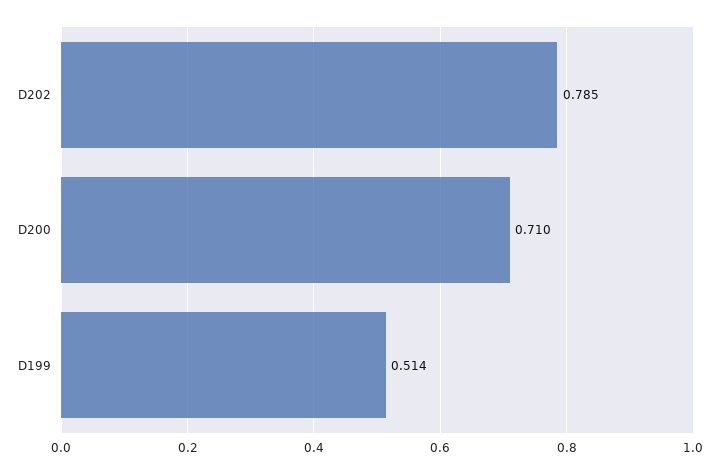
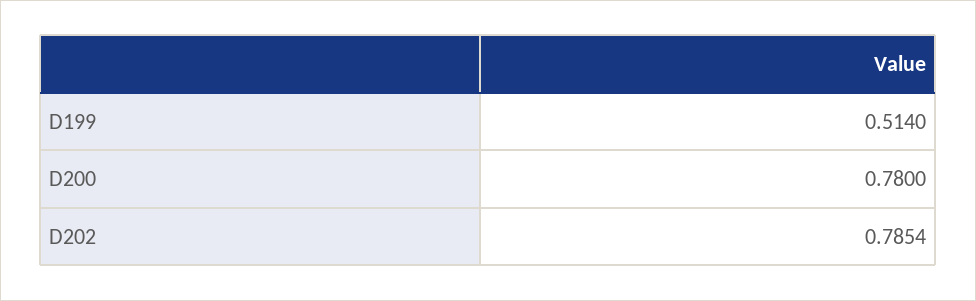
  {
    "D202": 0.7854,
-   "D200": 0.71,
+   "D200": 0.78,
    "D199": 0.514
  }

